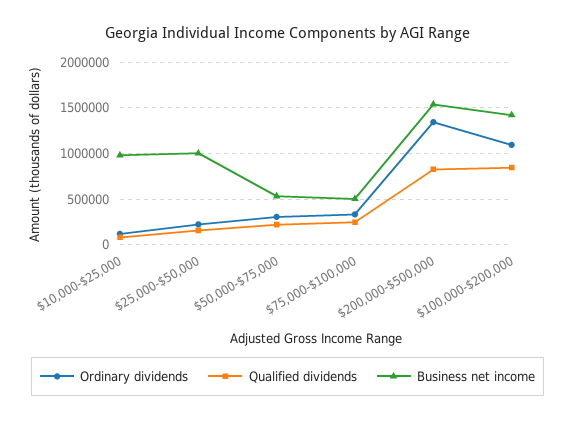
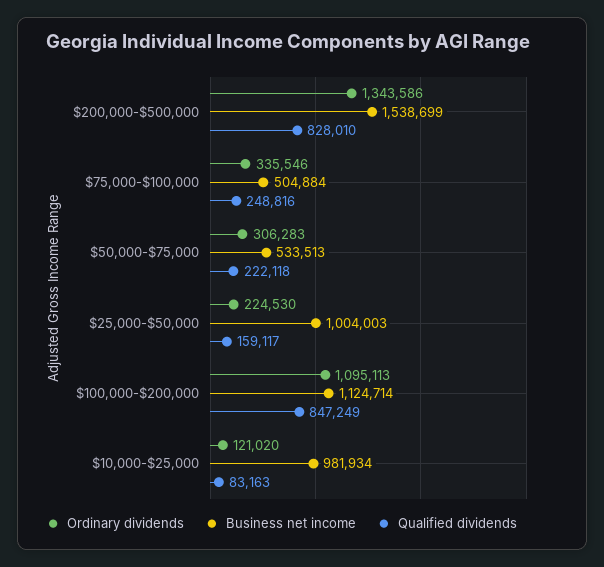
  {
    "Ordinary dividends": {
      "$10,000-$25,000": 121020,
      "$25,000-$50,000": 224530,
      "$50,000-$75,000": 306283,
      "$75,000-$100,000": 335546,
      "$200,000-$500,000": 1343586,
      "$100,000-$200,000": 1095113
    },
    "Qualified dividends": {
      "$10,000-$25,000": 83163,
      "$25,000-$50,000": 159117,
      "$50,000-$75,000": 222118,
      "$75,000-$100,000": 248816,
      "$200,000-$500,000": 828010,
      "$100,000-$200,000": 847249
    },
    "Business net income": {
      "$10,000-$25,000": 981934,
      "$25,000-$50,000": 1004003,
      "$50,000-$75,000": 533513,
      "$75,000-$100,000": 504884,
      "$200,000-$500,000": 1538699,
-     "$100,000-$200,000": 1400000
+     "$100,000-$200,000": 1124714
    }
  }

